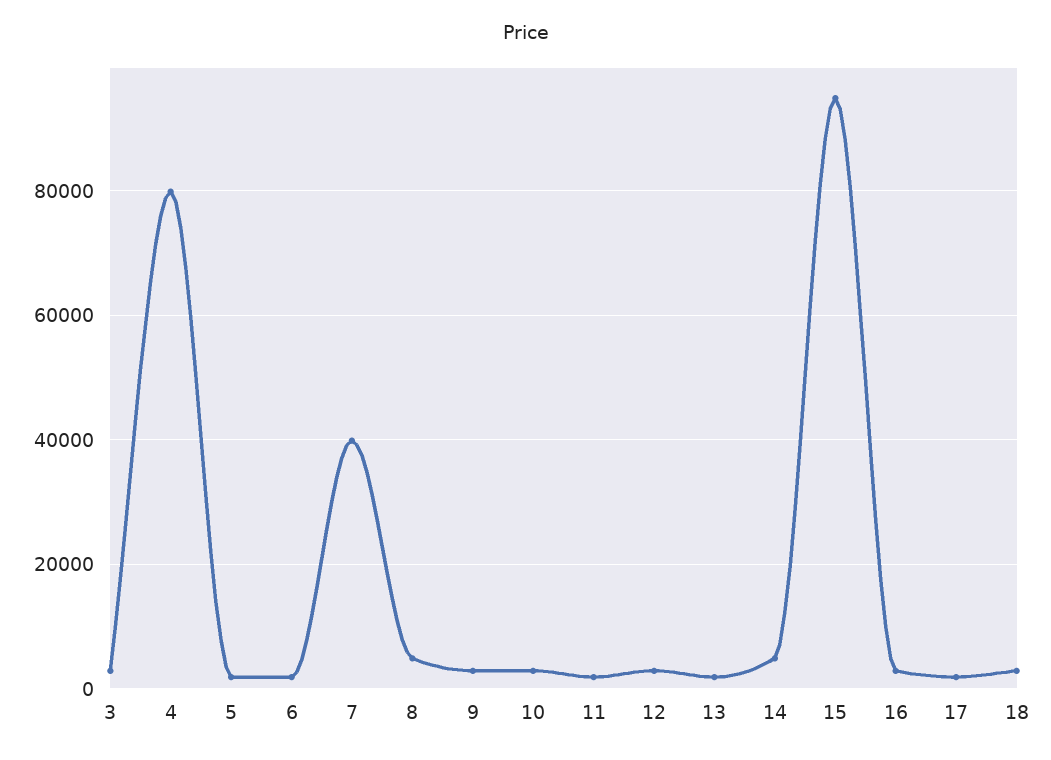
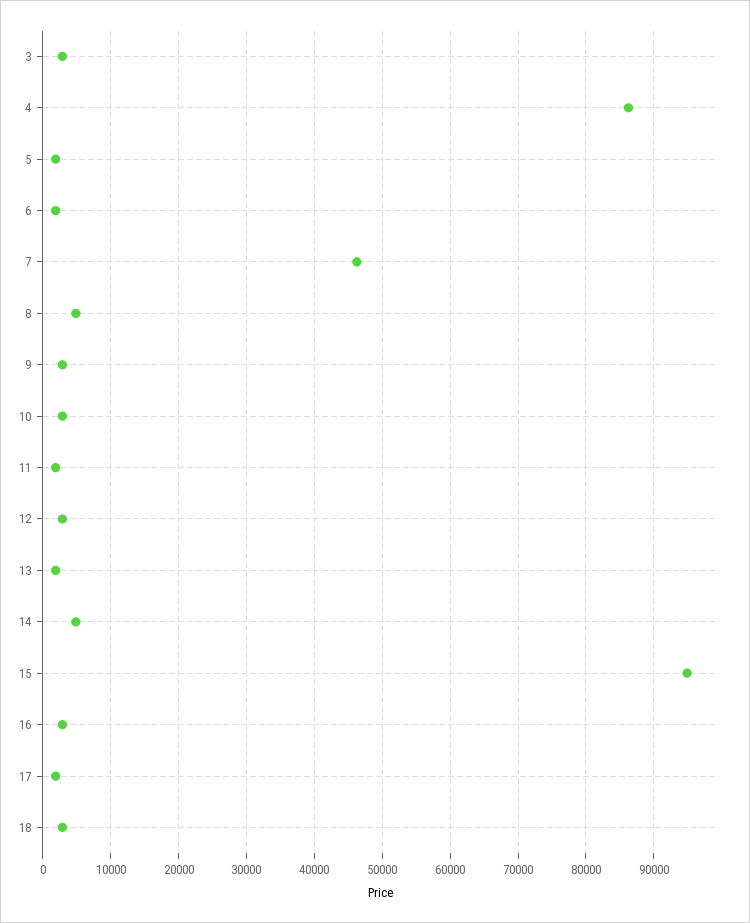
  {
    "3": 3000,
-   "4": 80000,
+   "4": 86000,
    "5": 2000,
    "6": 2000,
-   "7": 40000,
+   "7": 46000,
    "8": 5000,
    "9": 3000,
    "10": 3000,
    "11": 2000,
    "12": 3000,
    "13": 2000,
    "14": 5000,
    "15": 95000,
    "16": 3000,
    "17": 2000,
    "18": 3000
  }

